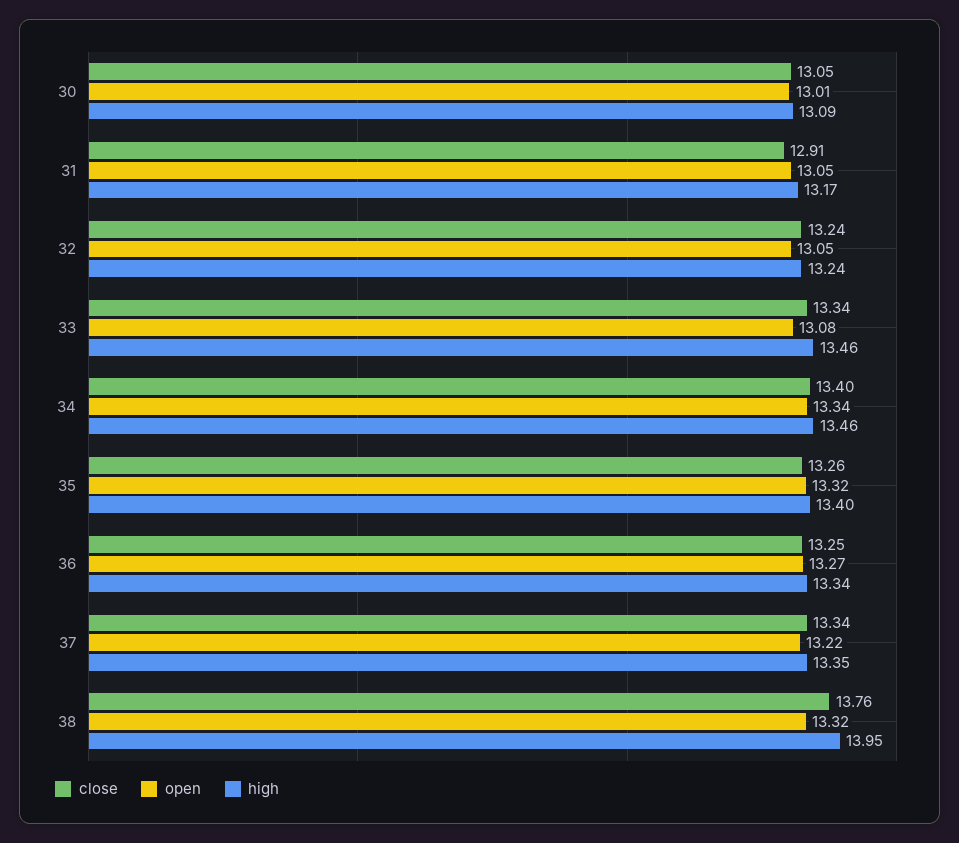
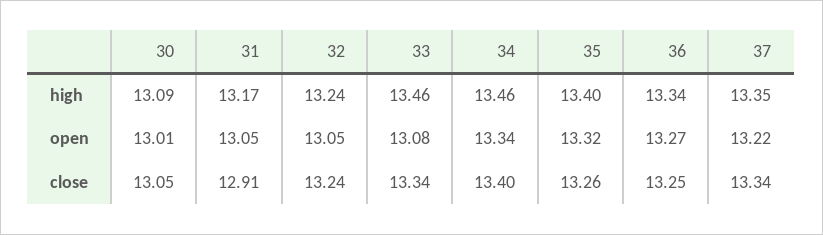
  {
    "close": {
      "30": 13.05,
      "31": 12.91,
      "32": 13.24,
      "33": 13.34,
      "34": 13.4,
      "35": 13.26,
      "36": 13.25,
-     "37": 13.34,
+     "37": 13.34
-     "38": 13.76
    },
    "open": {
      "30": 13.01,
      "31": 13.05,
      "32": 13.05,
      "33": 13.08,
      "34": 13.34,
      "35": 13.32,
      "36": 13.27,
-     "37": 13.22,
+     "37": 13.22
-     "38": 13.32
    },
    "high": {
      "30": 13.09,
      "31": 13.17,
      "32": 13.24,
      "33": 13.46,
      "34": 13.46,
      "35": 13.4,
      "36": 13.34,
-     "37": 13.35,
+     "37": 13.35
-     "38": 13.95
    }
  }

